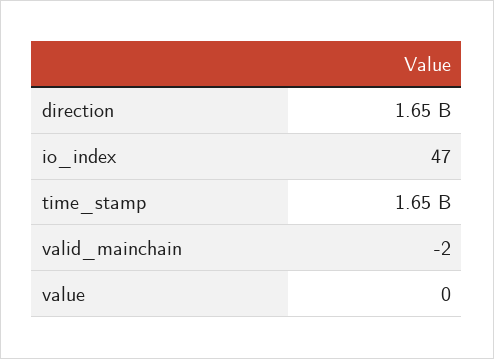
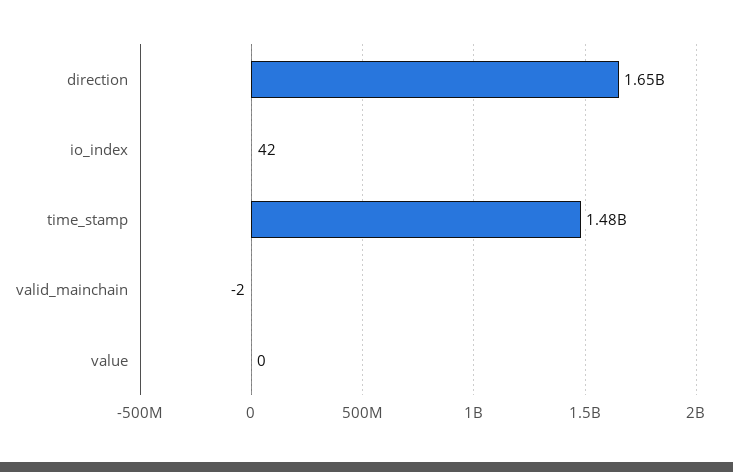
  {
    "direction": 1650000000,
-   "io_index": 47,
+   "io_index": 42,
-   "time_stamp": 1650000000,
+   "time_stamp": 1480000000,
    "valid_mainchain": -2,
    "value": 0
  }

